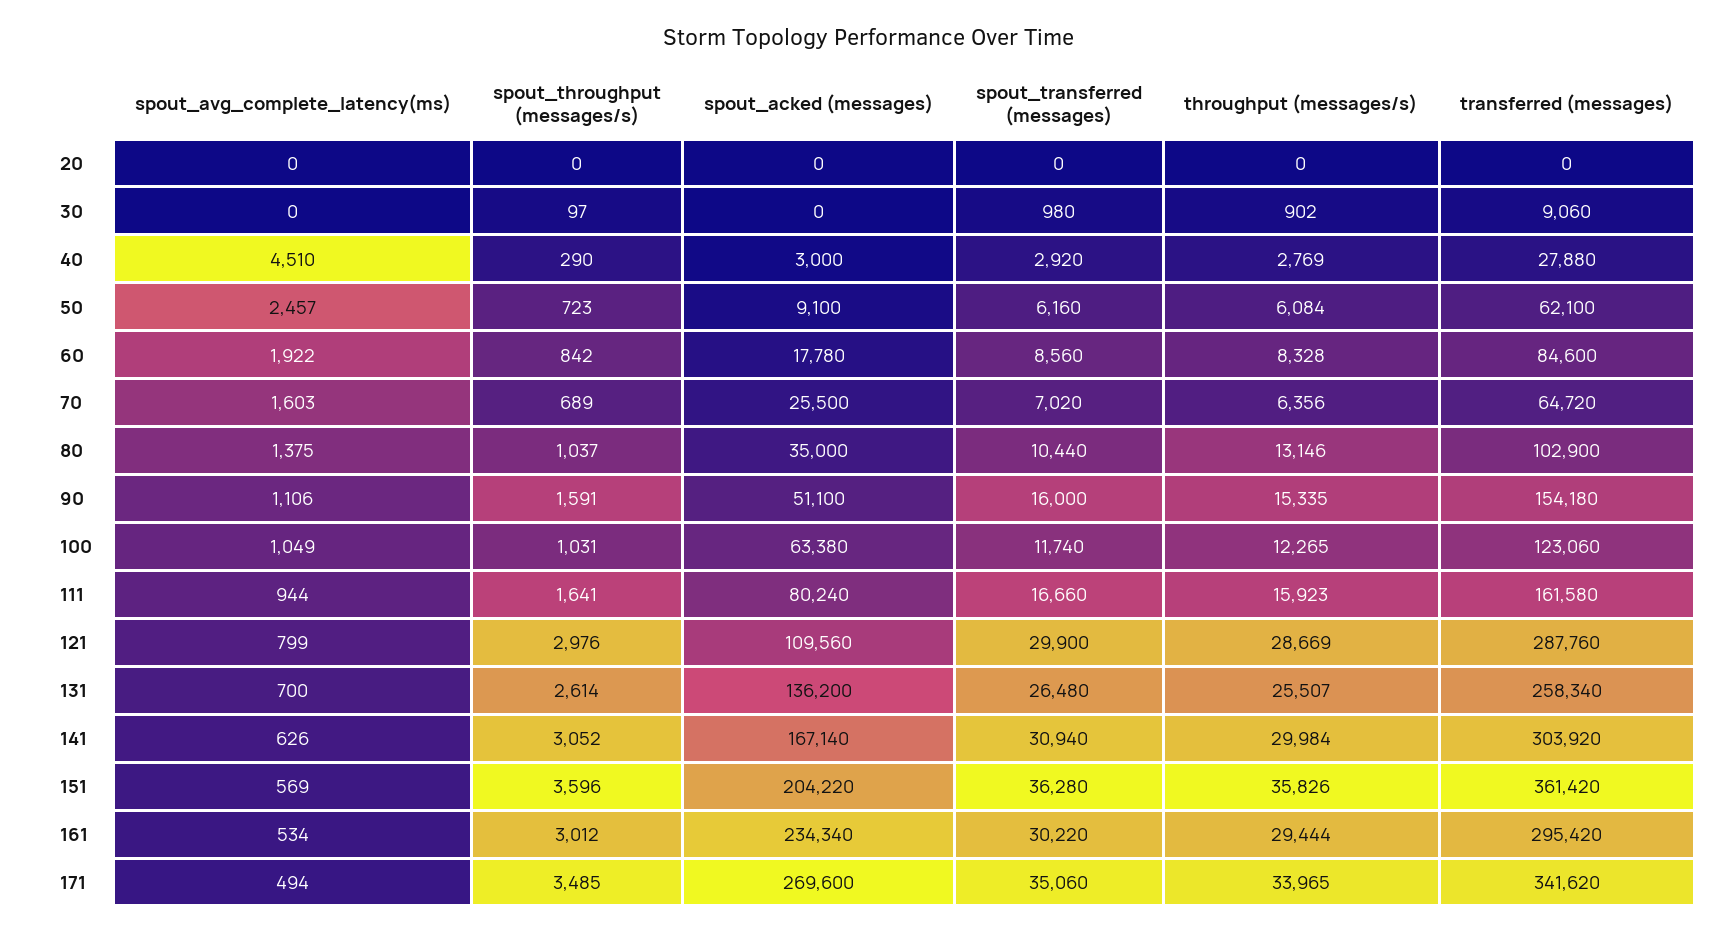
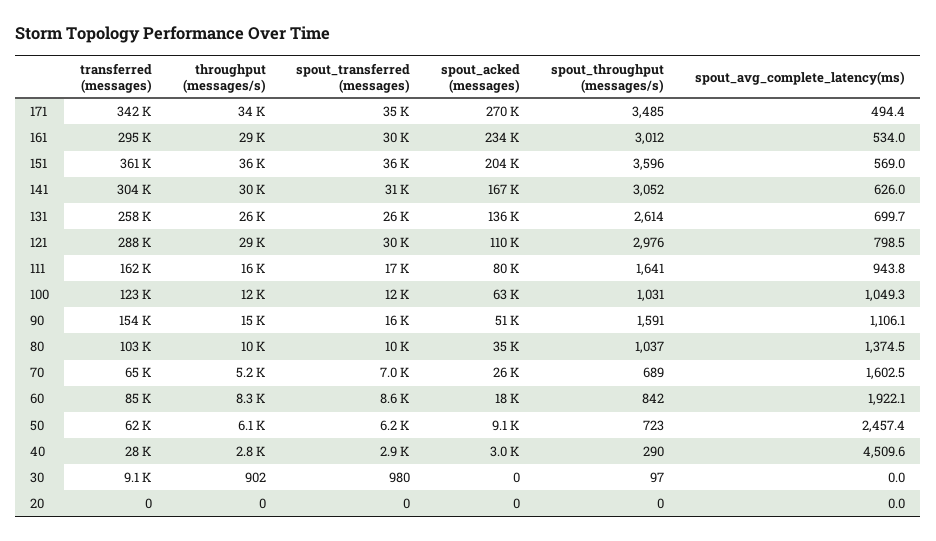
  {
    "spout_avg_complete_latency(ms)": {
      "20": 0,
      "30": 0,
      "40": 4509.6,
      "50": 2457.4,
      "60": 1922.1,
      "70": 1602.5,
      "80": 1374.5,
      "90": 1106.1,
      "100": 1049.3,
      "111": 943.8,
      "121": 798.5,
      "131": 699.7,
      "141": 626,
      "151": 569,
      "161": 534,
      "171": 494.4
    },
    "spout_throughput (messages/s)": {
      "20": 0,
      "30": 97,
      "40": 290,
      "50": 723,
      "60": 842,
      "70": 689,
      "80": 1037,
      "90": 1591,
      "100": 1031,
      "111": 1641,
      "121": 2976,
      "131": 2614,
      "141": 3052,
      "151": 3596,
      "161": 3012,
      "171": 3485
    },
    "spout_acked (messages)": {
      "20": 0,
      "30": 0,
      "40": 3000,
      "50": 9100,
      "60": 17780,
      "70": 25500,
      "80": 35000,
      "90": 51100,
      "100": 63380,
      "111": 80240,
      "121": 109560,
      "131": 136200,
      "141": 167140,
      "151": 204220,
      "161": 234340,
      "171": 269600
    },
    "spout_transferred (messages)": {
      "20": 0,
      "30": 980,
      "40": 2920,
      "50": 6160,
      "60": 8560,
      "70": 7020,
      "80": 10440,
      "90": 16000,
      "100": 11740,
      "111": 16660,
      "121": 29900,
      "131": 26480,
      "141": 30940,
      "151": 36280,
      "161": 30220,
      "171": 35060
    },
    "throughput (messages/s)": {
      "20": 0,
      "30": 902,
      "40": 2769,
      "50": 6084,
      "60": 8328,
-     "70": 6356,
+     "70": 5200,
-     "80": 13146,
+     "80": 10000,
      "90": 15335,
      "100": 12265,
      "111": 15923,
      "121": 28669,
      "131": 25507,
      "141": 29984,
      "151": 35826,
      "161": 29444,
      "171": 33965
    },
    "transferred (messages)": {
      "20": 0,
      "30": 9060,
      "40": 27880,
      "50": 62100,
      "60": 84600,
      "70": 64720,
      "80": 102900,
      "90": 154180,
      "100": 123060,
      "111": 161580,
      "121": 287760,
      "131": 258340,
      "141": 303920,
      "151": 361420,
      "161": 295420,
      "171": 341620
    }
  }

